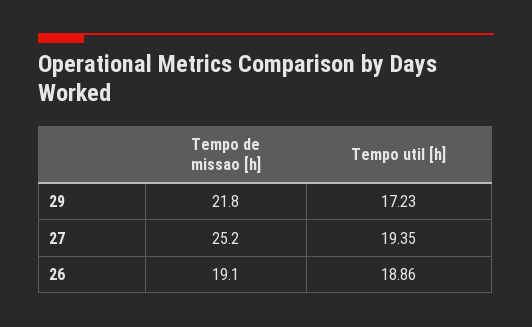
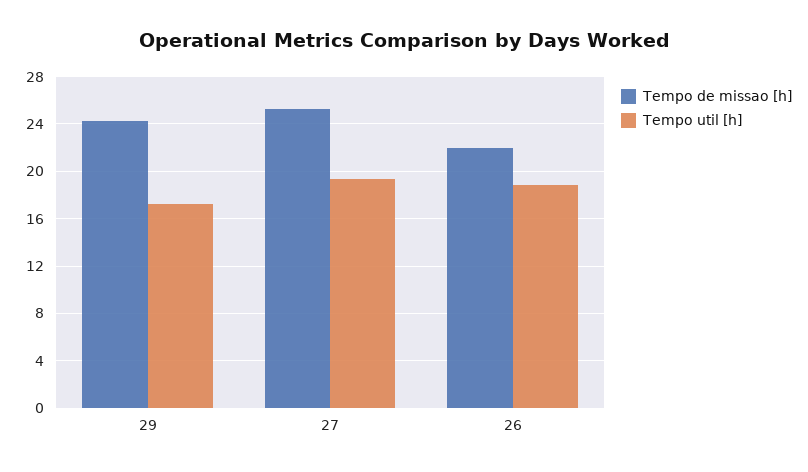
  {
    "Tempo de missao [h]": {
-     "29": 21.8,
+     "29": 24,
      "27": 25.2,
-     "26": 19.1
+     "26": 22
    },
    "Tempo util [h]": {
      "29": 17.23,
      "27": 19.35,
      "26": 18.86
    }
  }

